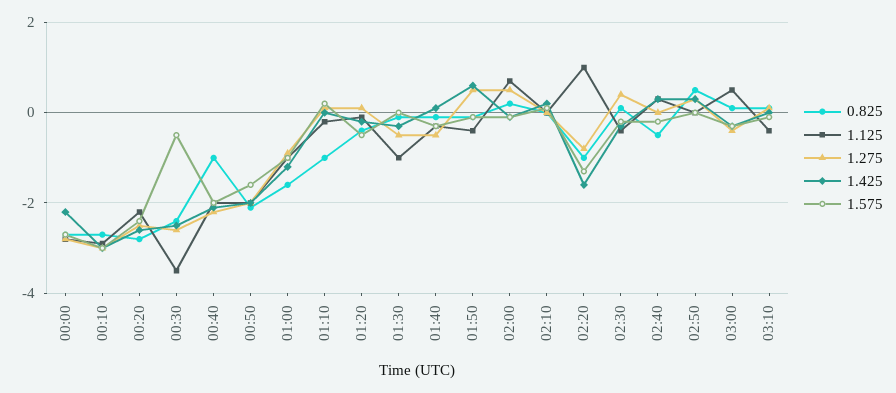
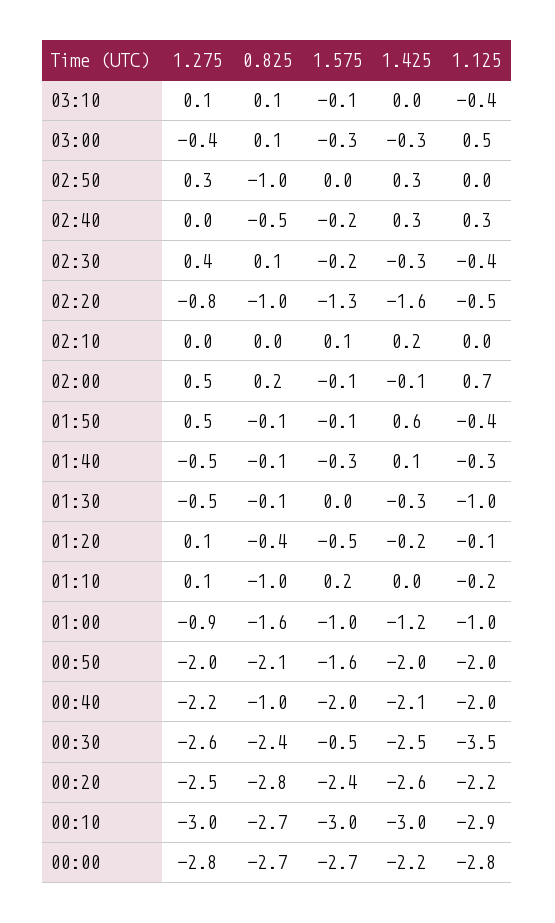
  {
    "0.825": {
      "00:00": -2.7,
      "00:10": -2.7,
      "00:20": -2.8,
      "00:30": -2.4,
      "00:40": -1,
      "00:50": -2.1,
      "01:00": -1.6,
      "01:10": -1,
      "01:20": -0.4,
      "01:30": -0.1,
      "01:40": -0.1,
      "01:50": -0.1,
      "02:00": 0.2,
      "02:10": 0,
      "02:20": -1,
      "02:30": 0.1,
      "02:40": -0.5,
-     "02:50": 0.5,
+     "02:50": -1,
      "03:00": 0.1,
      "03:10": 0.1
    },
    "1.125": {
      "00:00": -2.8,
      "00:10": -2.9,
      "00:20": -2.2,
      "00:30": -3.5,
      "00:40": -2,
      "00:50": -2,
      "01:00": -1,
      "01:10": -0.2,
      "01:20": -0.1,
      "01:30": -1,
      "01:40": -0.3,
      "01:50": -0.4,
      "02:00": 0.7,
      "02:10": 0,
-     "02:20": 1,
+     "02:20": -0.5,
      "02:30": -0.4,
      "02:40": 0.3,
      "02:50": 0,
      "03:00": 0.5,
      "03:10": -0.4
    },
    "1.275": {
      "00:00": -2.8,
      "00:10": -3,
      "00:20": -2.5,
      "00:30": -2.6,
      "00:40": -2.2,
      "00:50": -2,
      "01:00": -0.9,
      "01:10": 0.1,
      "01:20": 0.1,
      "01:30": -0.5,
      "01:40": -0.5,
      "01:50": 0.5,
      "02:00": 0.5,
      "02:10": 0,
      "02:20": -0.8,
      "02:30": 0.4,
      "02:40": 0,
      "02:50": 0.3,
      "03:00": -0.4,
      "03:10": 0.1
    },
    "1.425": {
      "00:00": -2.2,
      "00:10": -3,
      "00:20": -2.6,
      "00:30": -2.5,
      "00:40": -2.1,
      "00:50": -2,
      "01:00": -1.2,
      "01:10": 0,
      "01:20": -0.2,
      "01:30": -0.3,
      "01:40": 0.1,
      "01:50": 0.6,
      "02:00": -0.1,
      "02:10": 0.2,
      "02:20": -1.6,
      "02:30": -0.3,
      "02:40": 0.3,
      "02:50": 0.3,
      "03:00": -0.3,
      "03:10": 0
    },
    "1.575": {
      "00:00": -2.7,
      "00:10": -3,
      "00:20": -2.4,
      "00:30": -0.5,
      "00:40": -2,
      "00:50": -1.6,
      "01:00": -1,
      "01:10": 0.2,
      "01:20": -0.5,
      "01:30": 0,
      "01:40": -0.3,
      "01:50": -0.1,
      "02:00": -0.1,
      "02:10": 0.1,
      "02:20": -1.3,
      "02:30": -0.2,
      "02:40": -0.2,
      "02:50": 0,
      "03:00": -0.3,
      "03:10": -0.1
    }
  }

